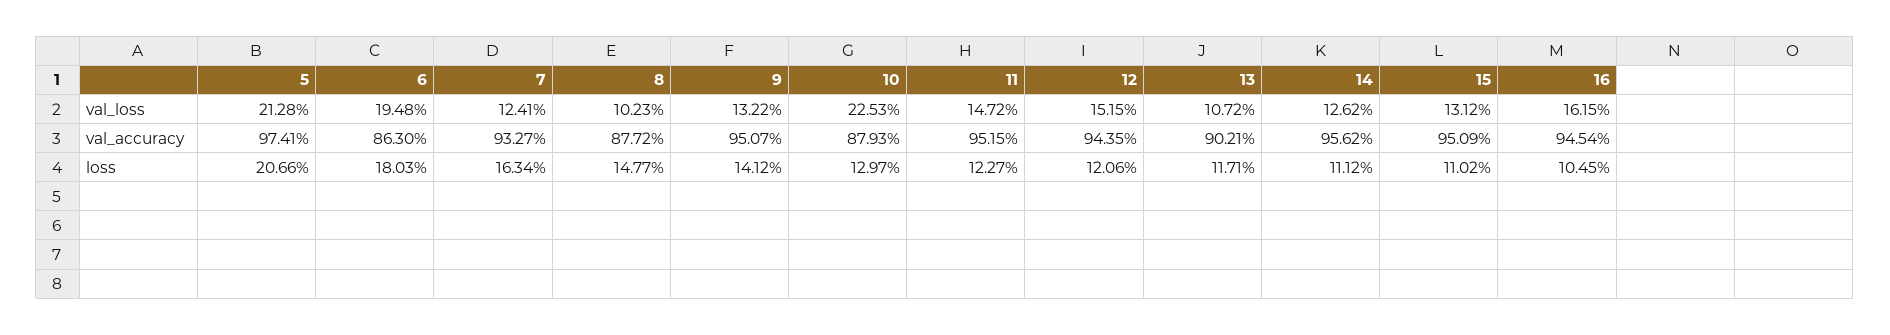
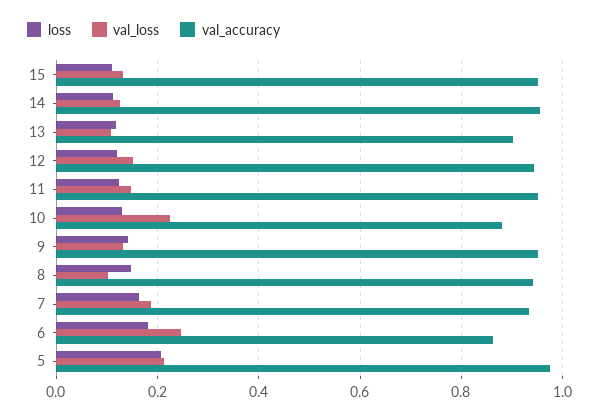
  {
    "val_loss": {
      "5": 0.2128,
-     "6": 0.1948,
+     "6": 0.24,
-     "7": 0.1241,
+     "7": 0.18,
      "8": 0.1023,
      "9": 0.1322,
      "10": 0.2253,
      "11": 0.1472,
      "12": 0.1515,
      "13": 0.1072,
      "14": 0.1262,
-     "15": 0.1312,
+     "15": 0.1312
-     "16": 0.1615
    },
    "val_accuracy": {
      "5": 0.9741,
      "6": 0.863,
      "7": 0.9327,
-     "8": 0.8772,
+     "8": 0.94,
      "9": 0.9507,
      "10": 0.8793,
      "11": 0.9515,
      "12": 0.9435,
      "13": 0.9021,
      "14": 0.9562,
-     "15": 0.9509,
+     "15": 0.9509
-     "16": 0.9454
    },
    "loss": {
      "5": 0.2066,
      "6": 0.1803,
      "7": 0.1634,
      "8": 0.1477,
      "9": 0.1412,
      "10": 0.1297,
      "11": 0.1227,
      "12": 0.1206,
      "13": 0.1171,
      "14": 0.1112,
-     "15": 0.1102,
+     "15": 0.1102
-     "16": 0.1045
    }
  }

